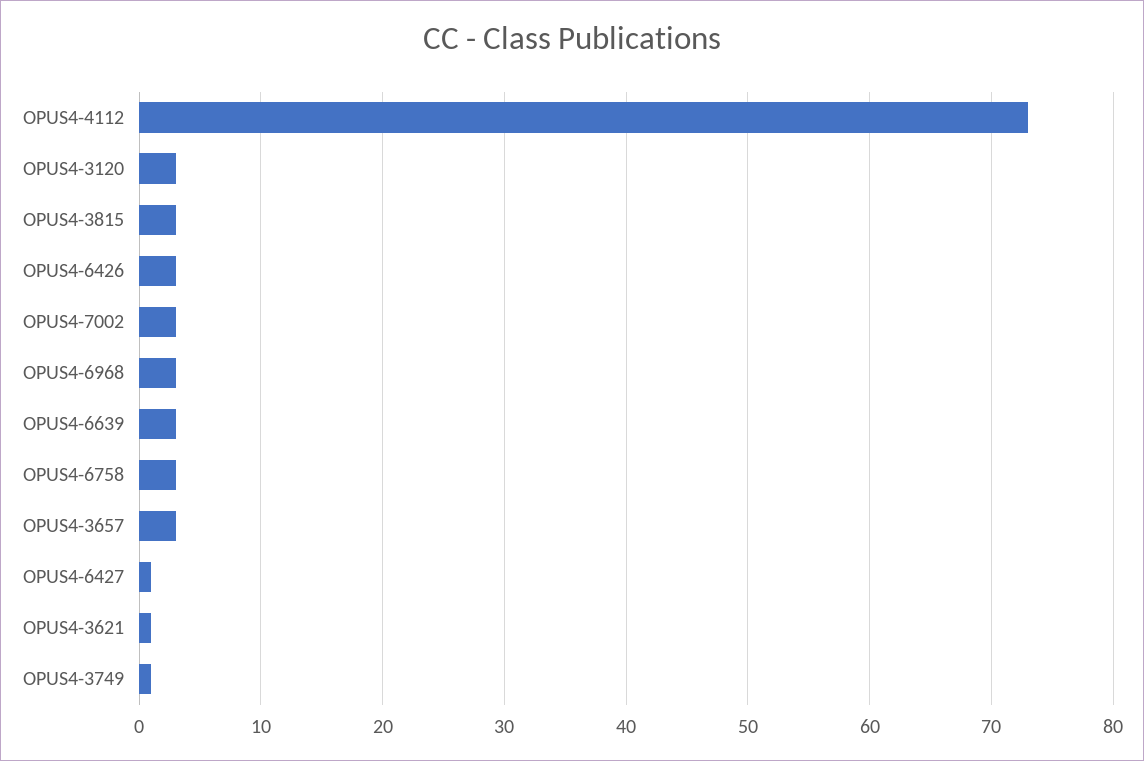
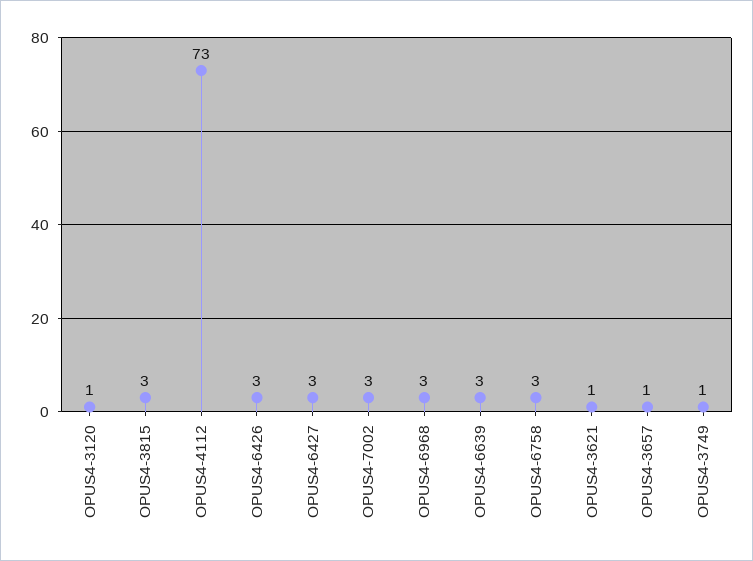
  {
    "OPUS4-4112": 73,
-   "OPUS4-3120": 3,
+   "OPUS4-3120": 1,
    "OPUS4-3815": 3,
    "OPUS4-6426": 3,
    "OPUS4-7002": 3,
    "OPUS4-6968": 3,
    "OPUS4-6639": 3,
    "OPUS4-6758": 3,
-   "OPUS4-3657": 3,
+   "OPUS4-3657": 1,
-   "OPUS4-6427": 1,
+   "OPUS4-6427": 3,
    "OPUS4-3621": 1,
    "OPUS4-3749": 1
  }

